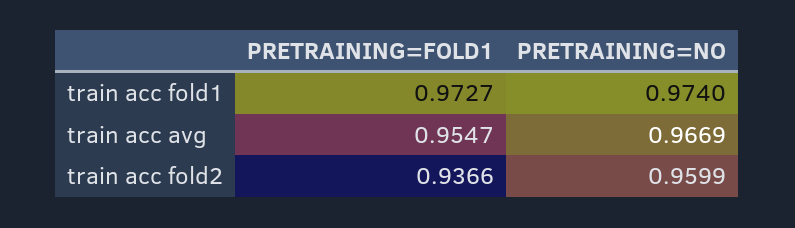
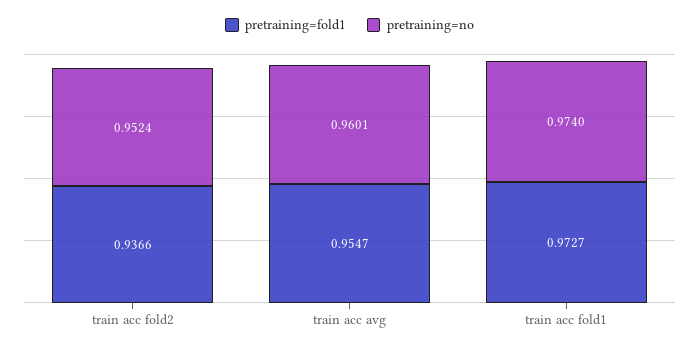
  {
    "PRETRAINING=FOLD1": {
      "train acc fold1": 0.9727,
      "train acc avg": 0.9547,
      "train acc fold2": 0.9366
    },
    "PRETRAINING=NO": {
      "train acc fold1": 0.974,
-     "train acc avg": 0.9669,
+     "train acc avg": 0.9601,
-     "train acc fold2": 0.9599
+     "train acc fold2": 0.9524
    }
  }

